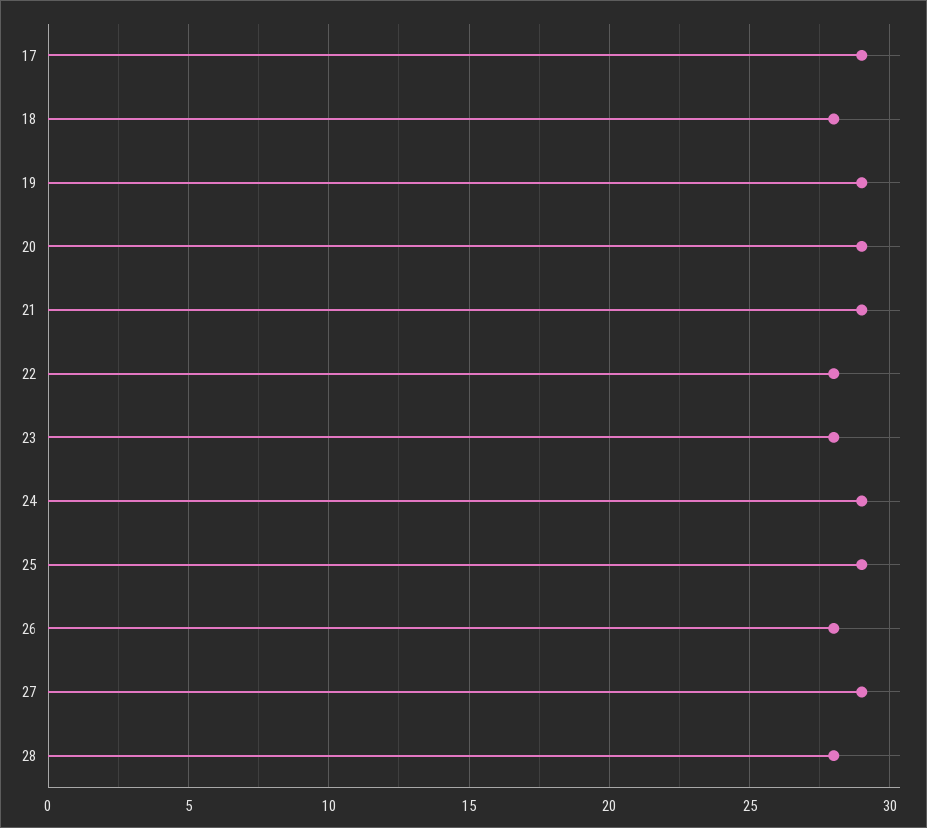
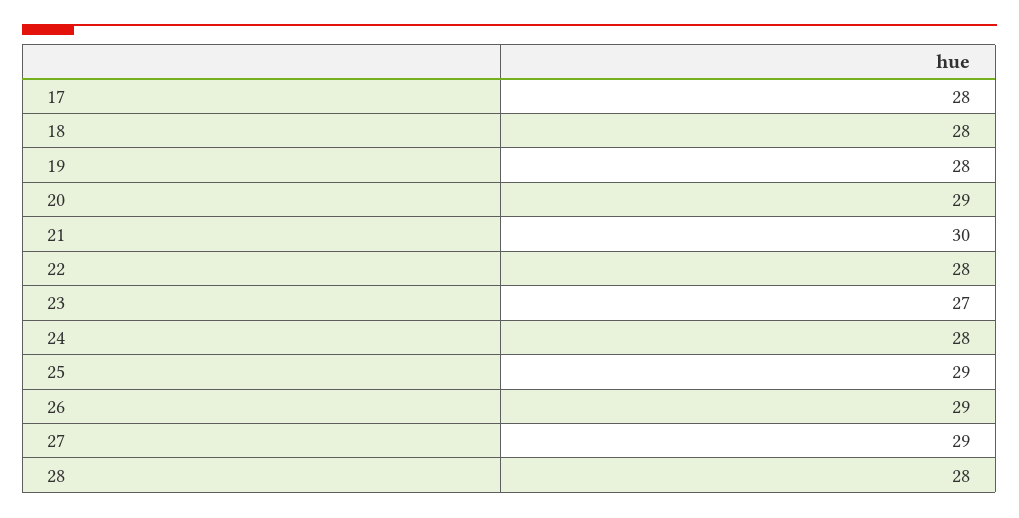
  {
-   "17": 29,
+   "17": 28,
    "18": 28,
-   "19": 29,
+   "19": 28,
    "20": 29,
-   "21": 29,
+   "21": 30,
    "22": 28,
-   "23": 28,
+   "23": 27,
-   "24": 29,
+   "24": 28,
    "25": 29,
-   "26": 28,
+   "26": 29,
    "27": 29,
    "28": 28
  }

